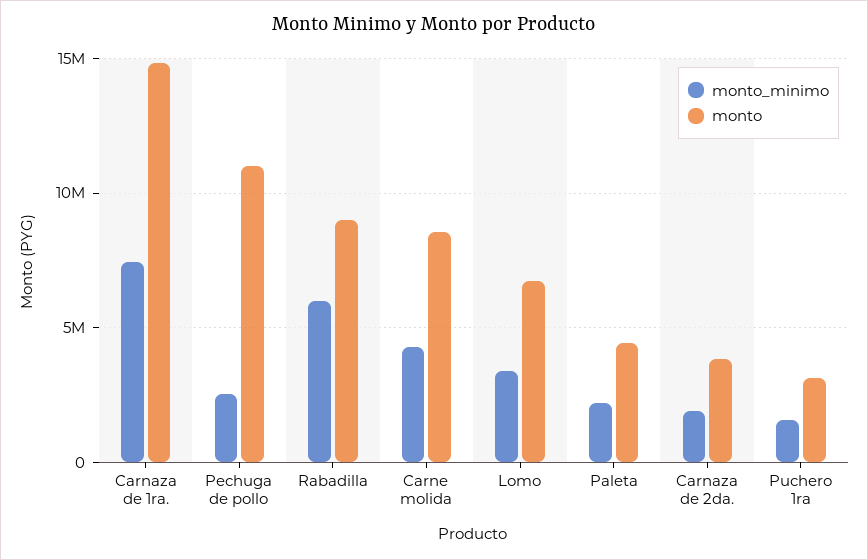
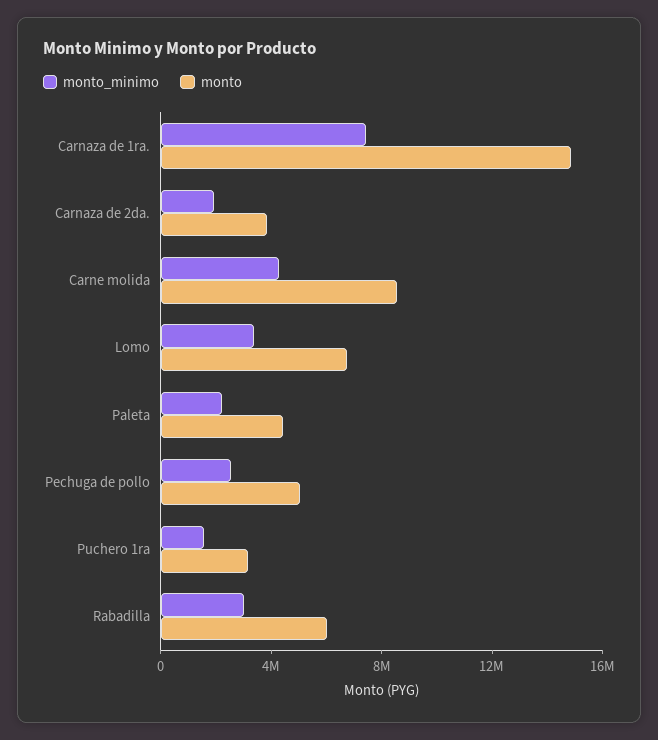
  {
    "monto_minimo": {
      "Carnaza de 1ra.": 7500000,
      "Pechuga de pollo": 2500000,
-     "Rabadilla": 6000000,
+     "Rabadilla": 3000000,
      "Carne molida": 4500000,
      "Lomo": 3500000,
      "Paleta": 2000000,
      "Carnaza de 2da.": 2000000,
      "Puchero 1ra": 1500000
    },
    "monto": {
      "Carnaza de 1ra.": 15000000,
-     "Pechuga de pollo": 11000000,
+     "Pechuga de pollo": 5000000,
-     "Rabadilla": 9000000,
+     "Rabadilla": 6000000,
      "Carne molida": 8500000,
      "Lomo": 7000000,
      "Paleta": 4500000,
      "Carnaza de 2da.": 4000000,
      "Puchero 1ra": 3000000
    }
  }

